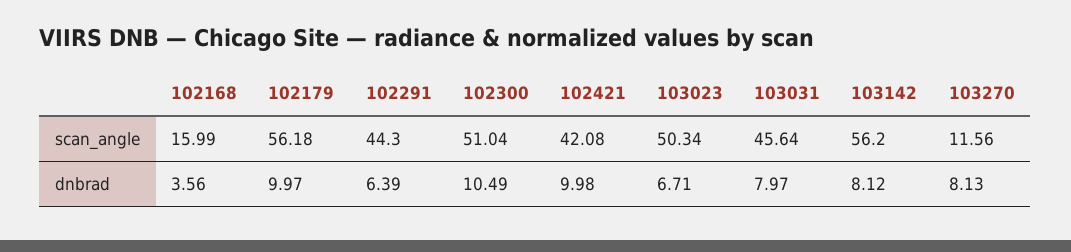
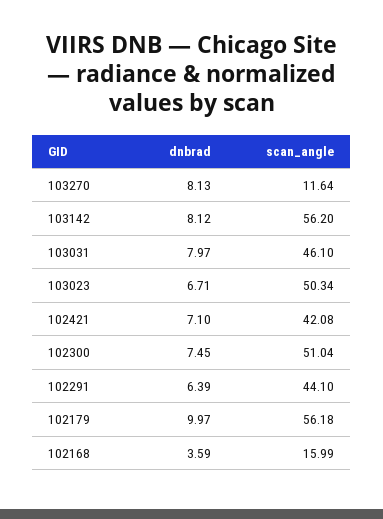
  {
    "102168": {
      "scan_angle": 15.99,
-     "dnbrad": 3.56
+     "dnbrad": 3.59
    },
    "102179": {
      "scan_angle": 56.18,
      "dnbrad": 9.97
    },
    "102291": {
-     "scan_angle": 44.3,
+     "scan_angle": 44.1,
      "dnbrad": 6.39
    },
    "102300": {
      "scan_angle": 51.04,
-     "dnbrad": 10.49
+     "dnbrad": 7.45
    },
    "102421": {
      "scan_angle": 42.08,
-     "dnbrad": 9.98
+     "dnbrad": 7.1
    },
    "103023": {
      "scan_angle": 50.34,
      "dnbrad": 6.71
    },
    "103031": {
-     "scan_angle": 45.64,
+     "scan_angle": 46.1,
      "dnbrad": 7.97
    },
    "103142": {
      "scan_angle": 56.2,
      "dnbrad": 8.12
    },
    "103270": {
-     "scan_angle": 11.56,
+     "scan_angle": 11.64,
      "dnbrad": 8.13
    }
  }

